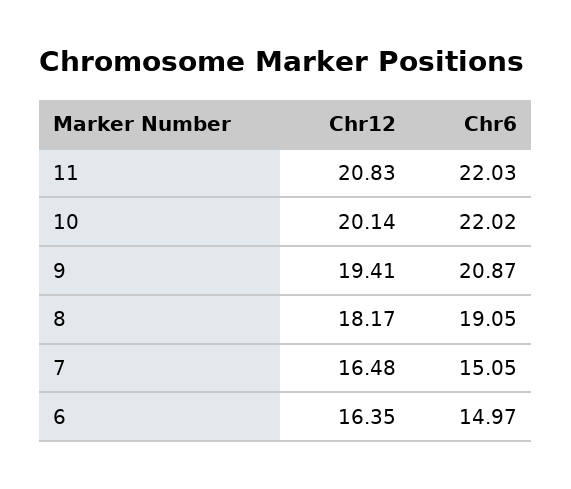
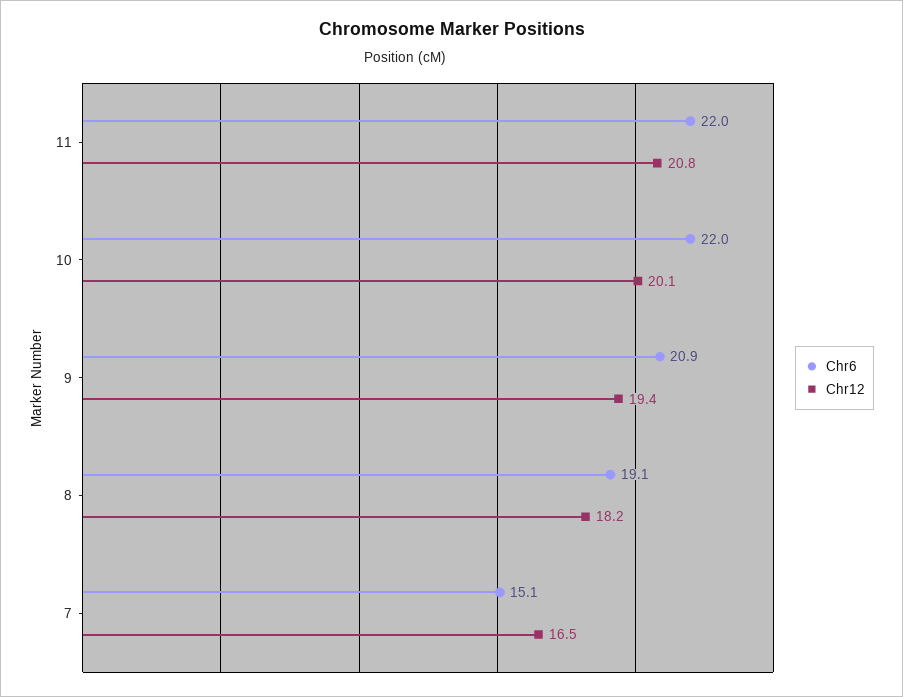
  {
    "Chr12": {
      "11": 20.83,
      "10": 20.14,
      "9": 19.41,
      "8": 18.17,
-     "7": 16.48,
+     "7": 16.48
-     "6": 16.35
    },
    "Chr6": {
      "11": 22.03,
      "10": 22.02,
      "9": 20.87,
      "8": 19.05,
-     "7": 15.05,
+     "7": 15.05
-     "6": 14.97
    }
  }

